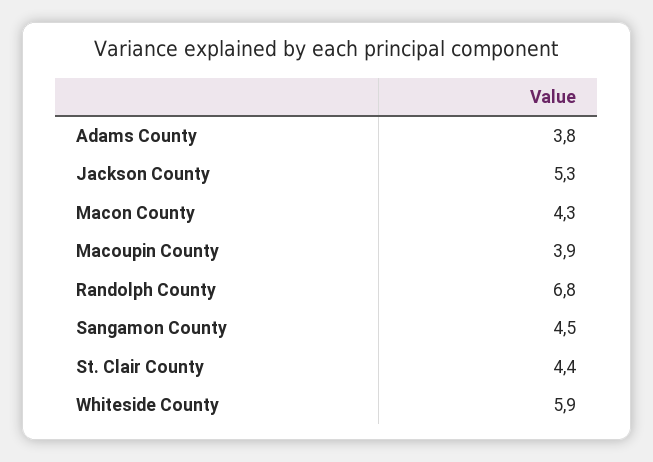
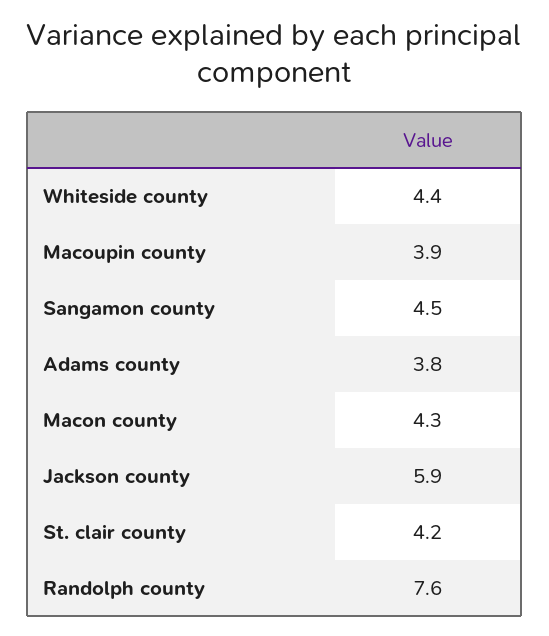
  {
    "Adams County": 3.8,
-   "Jackson County": 5.3,
+   "Jackson County": 5.9,
    "Macon County": 4.3,
    "Macoupin County": 3.9,
-   "Randolph County": 6.8,
+   "Randolph County": 7.6,
    "Sangamon County": 4.5,
-   "St. Clair County": 4.4,
+   "St. Clair County": 4.2,
-   "Whiteside County": 5.9
+   "Whiteside County": 4.4
  }

